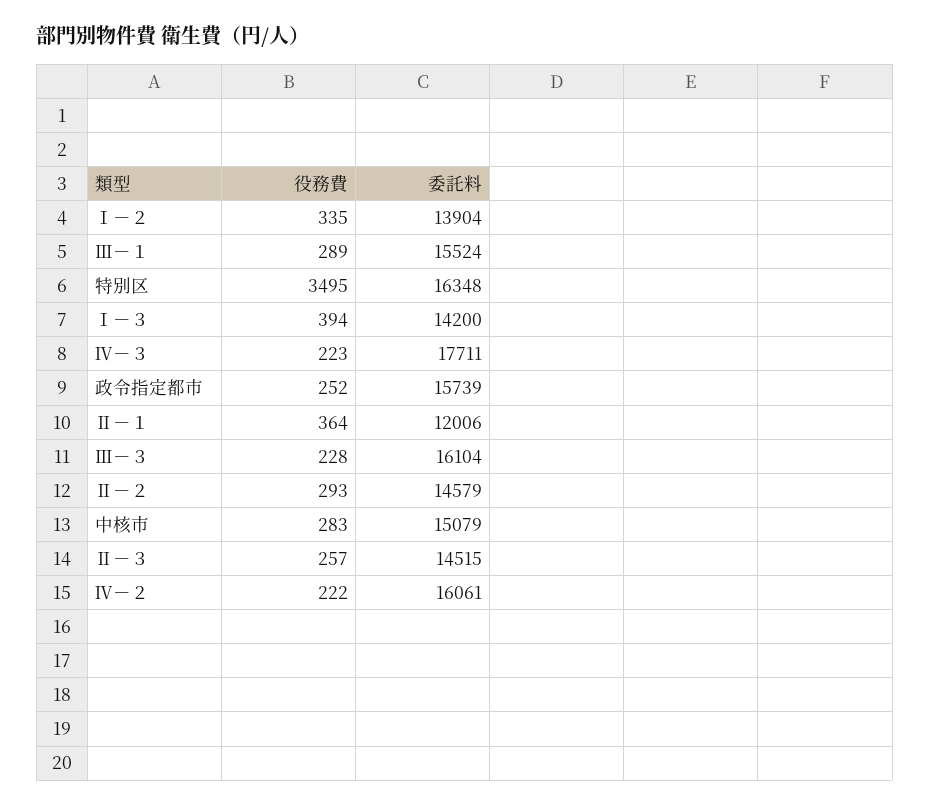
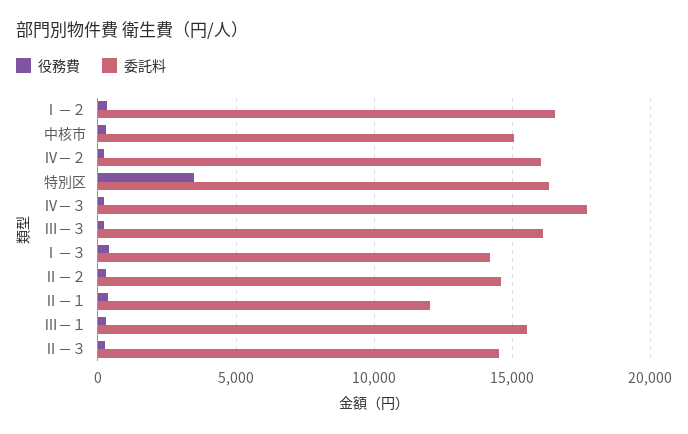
  {
    "役務費": {
      "Ⅰ－２": 335,
      "Ⅲ－１": 289,
      "特別区": 3495,
      "Ⅰ－３": 394,
      "Ⅳ－３": 223,
-     "政令指定都市": 252,
      "Ⅱ－１": 364,
      "Ⅲ－３": 228,
      "Ⅱ－２": 293,
      "中核市": 283,
      "Ⅱ－３": 257,
      "Ⅳ－２": 222
    },
    "委託料": {
-     "Ⅰ－２": 13904,
+     "Ⅰ－２": 16500,
      "Ⅲ－１": 15524,
      "特別区": 16348,
      "Ⅰ－３": 14200,
      "Ⅳ－３": 17711,
-     "政令指定都市": 15739,
      "Ⅱ－１": 12006,
      "Ⅲ－３": 16104,
      "Ⅱ－２": 14579,
      "中核市": 15079,
      "Ⅱ－３": 14515,
      "Ⅳ－２": 16061
    }
  }

